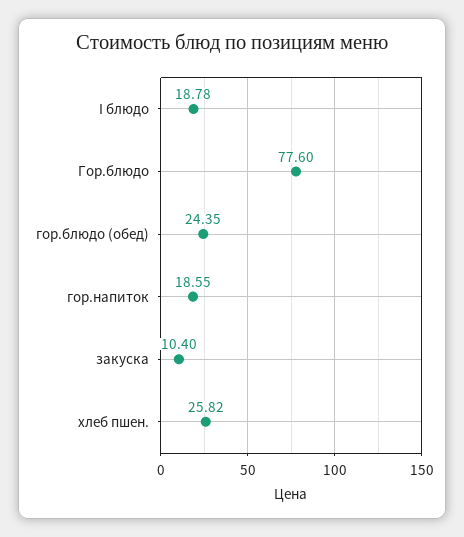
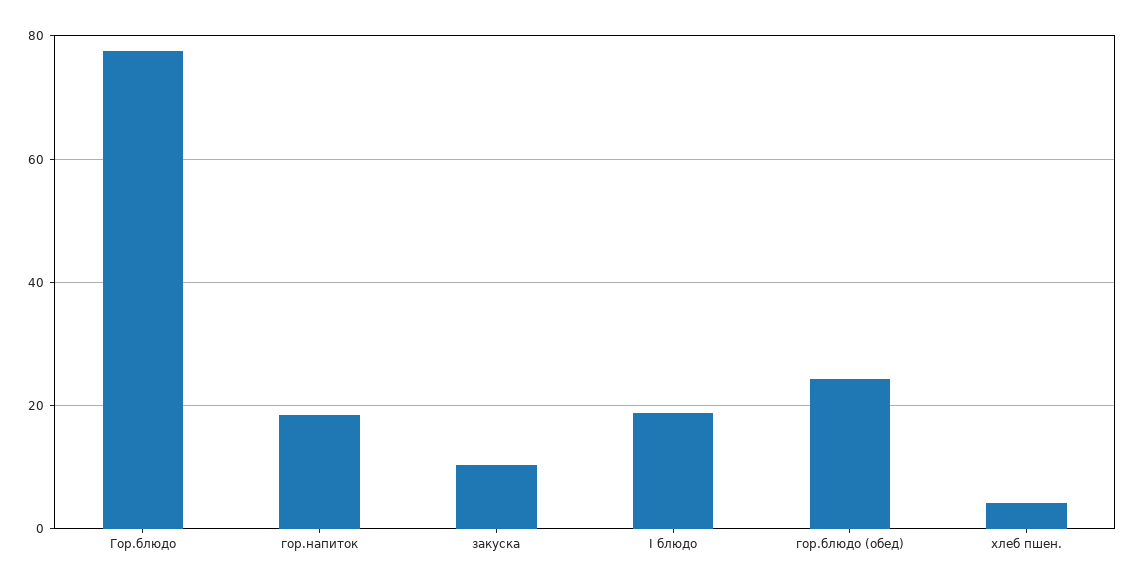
  {
    "I блюдо": 18.78,
    "Гор.блюдо": 77.6,
    "гор.блюдо (обед)": 24.35,
    "гор.напиток": 18.55,
    "закуска": 10.4,
-   "хлеб пшен.": 25.82
+   "хлеб пшен.": 4
  }

